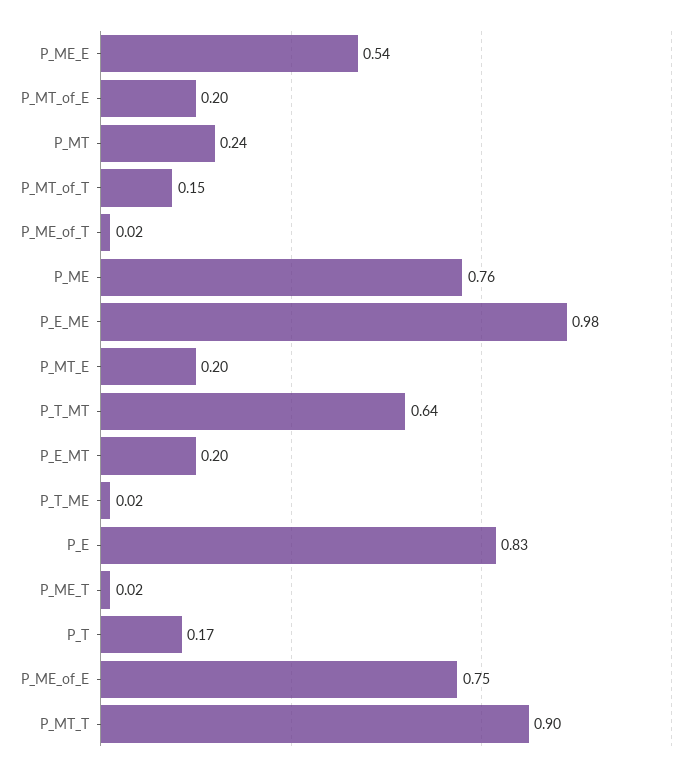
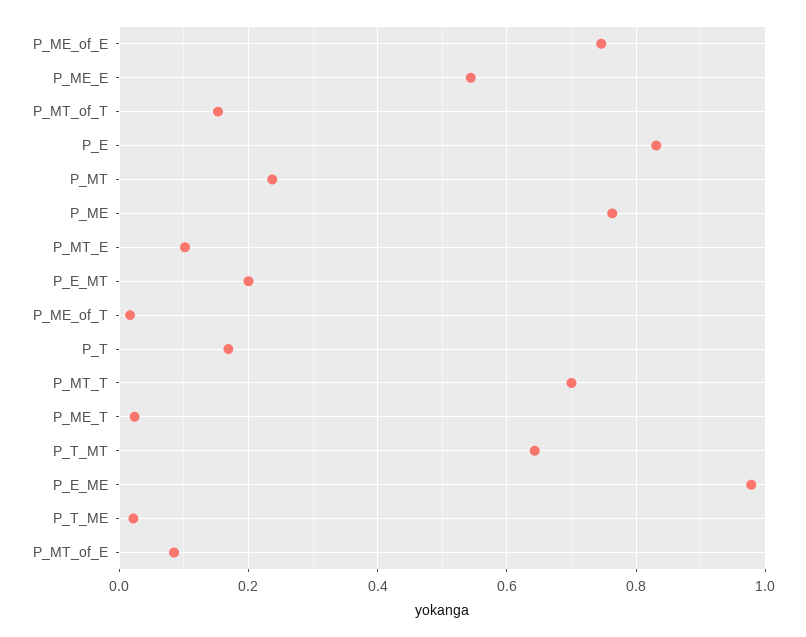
  {
    "P_ME_E": 0.54,
-   "P_MT_of_E": 0.2,
+   "P_MT_of_E": 0.08,
    "P_MT": 0.24,
    "P_MT_of_T": 0.15,
    "P_ME_of_T": 0.02,
    "P_ME": 0.76,
    "P_E_ME": 0.98,
-   "P_MT_E": 0.2,
+   "P_MT_E": 0.1,
    "P_T_MT": 0.64,
    "P_E_MT": 0.2,
    "P_T_ME": 0.02,
    "P_E": 0.83,
    "P_ME_T": 0.02,
    "P_T": 0.17,
    "P_ME_of_E": 0.75,
-   "P_MT_T": 0.9
+   "P_MT_T": 0.7
  }

